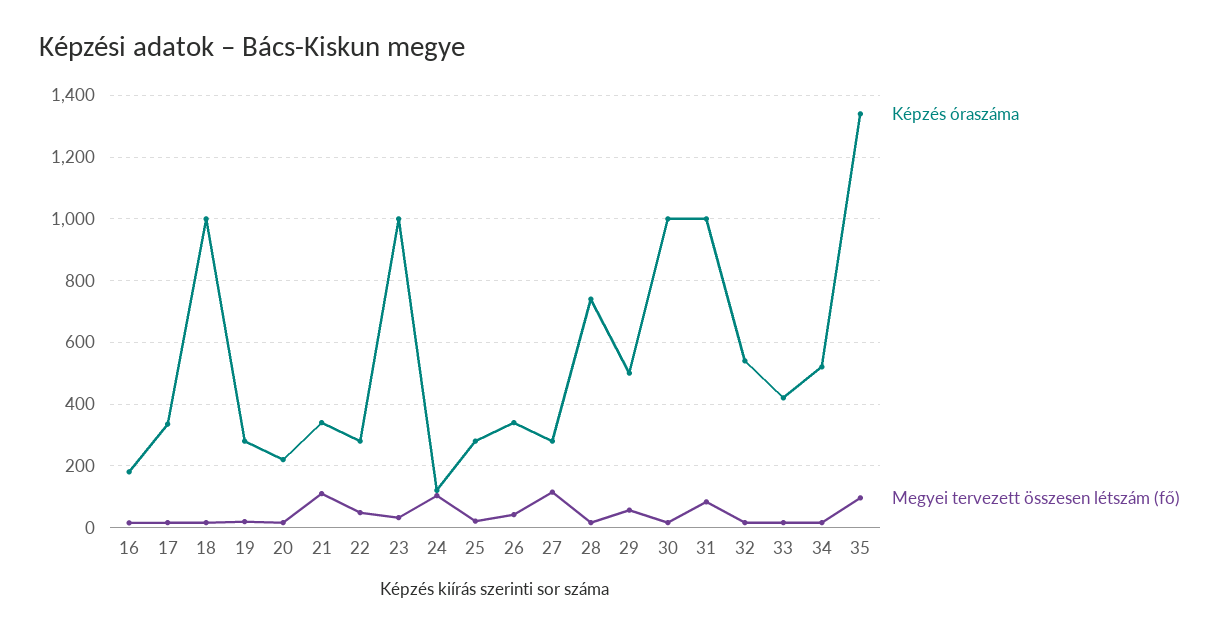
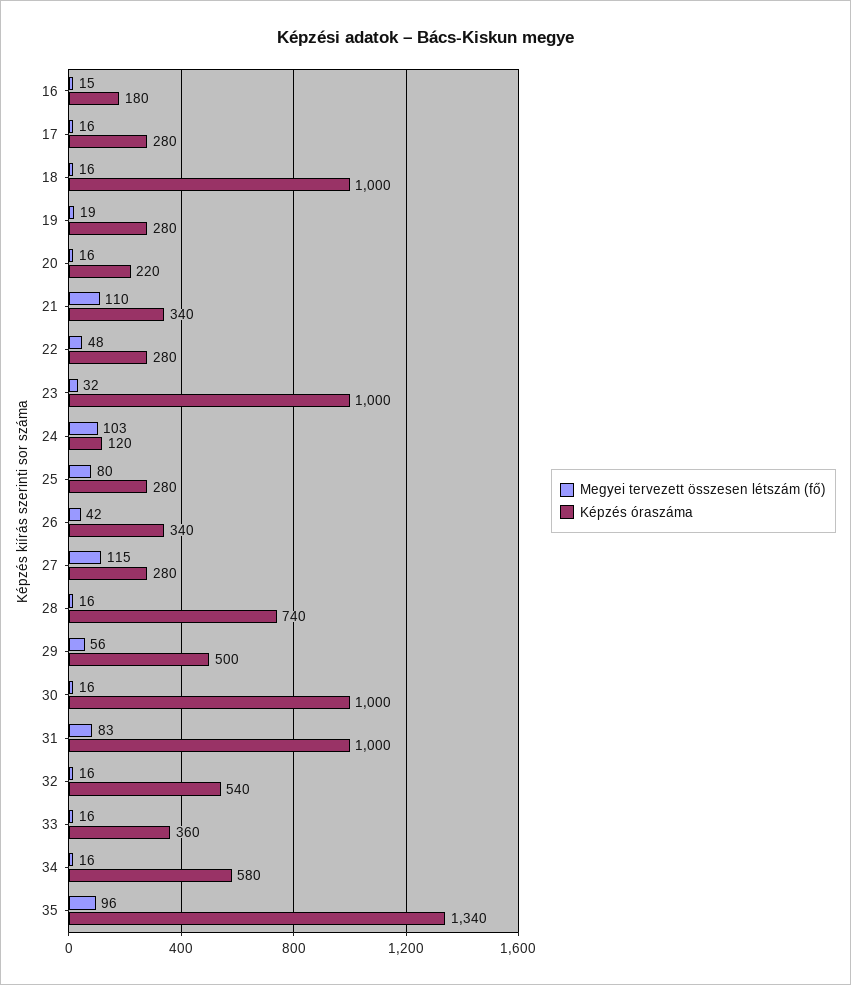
  {
    "Képzés óraszáma": {
      "16": 180,
-     "17": 340,
+     "17": 280,
      "18": 1000,
      "19": 280,
      "20": 220,
      "21": 340,
      "22": 280,
      "23": 1000,
      "24": 120,
      "25": 280,
      "26": 340,
      "27": 280,
      "28": 740,
      "29": 500,
      "30": 1000,
      "31": 1000,
      "32": 540,
-     "33": 420,
+     "33": 360,
-     "34": 520,
+     "34": 580,
      "35": 1340
    },
    "Megyei tervezett összesen létszám (fő)": {
      "16": 15,
      "17": 16,
      "18": 16,
      "19": 19,
      "20": 16,
      "21": 110,
      "22": 48,
      "23": 32,
      "24": 103,
-     "25": 20,
+     "25": 80,
      "26": 42,
      "27": 115,
      "28": 16,
      "29": 56,
      "30": 16,
      "31": 83,
      "32": 16,
      "33": 16,
      "34": 16,
      "35": 96
    }
  }

